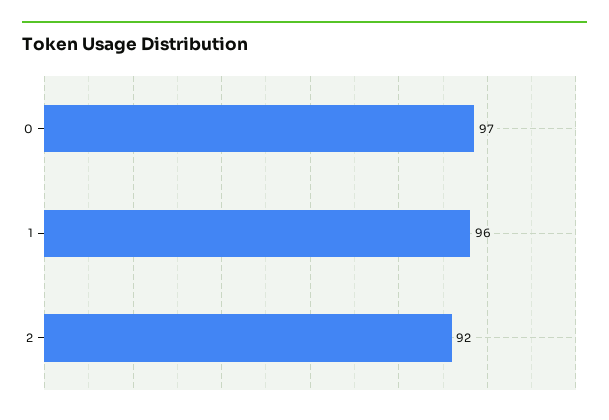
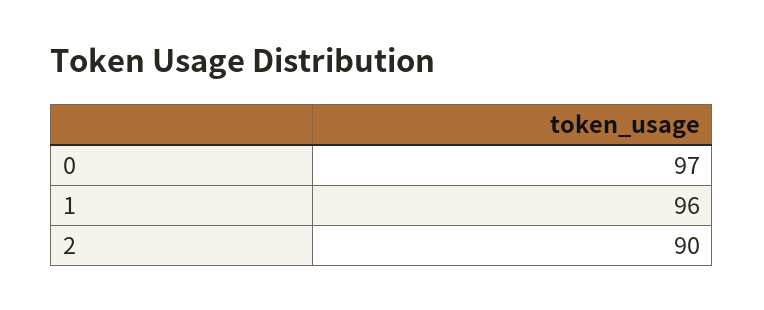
  {
    "0": 97,
    "1": 96,
-   "2": 92
+   "2": 90
  }

